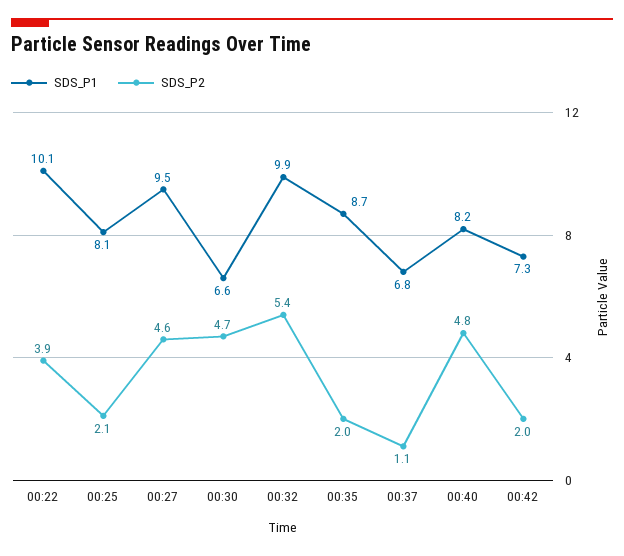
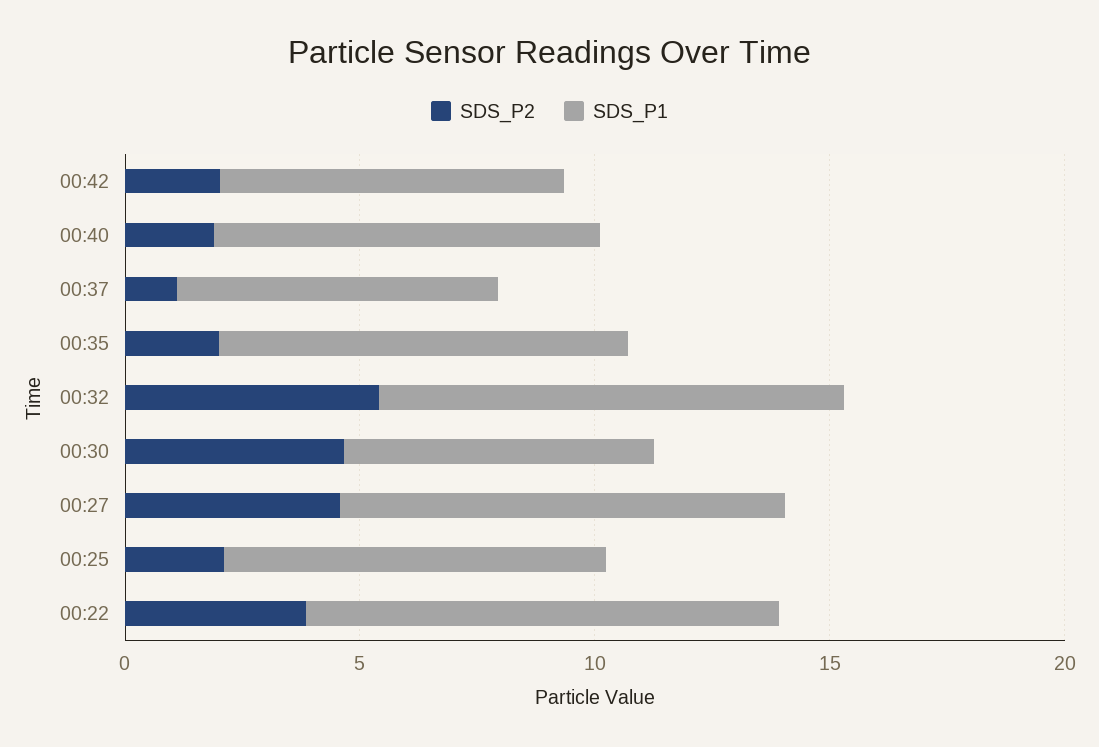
  {
    "SDS_P1": {
      "00:22": 10.1,
      "00:25": 8.1,
      "00:27": 9.5,
      "00:30": 6.6,
      "00:32": 9.9,
      "00:35": 8.7,
      "00:37": 6.8,
      "00:40": 8.2,
      "00:42": 7.3
    },
    "SDS_P2": {
      "00:22": 3.9,
      "00:25": 2.1,
      "00:27": 4.6,
      "00:30": 4.7,
      "00:32": 5.4,
      "00:35": 2,
      "00:37": 1.1,
-     "00:40": 4.8,
+     "00:40": 2,
      "00:42": 2
    }
  }

